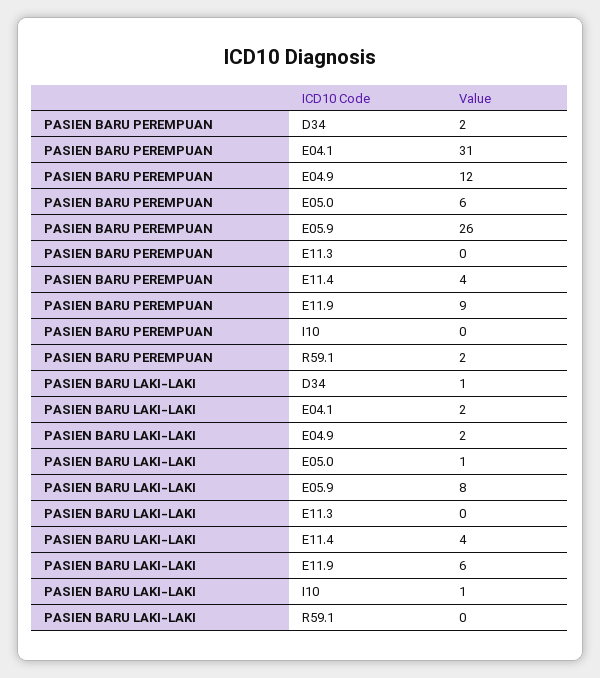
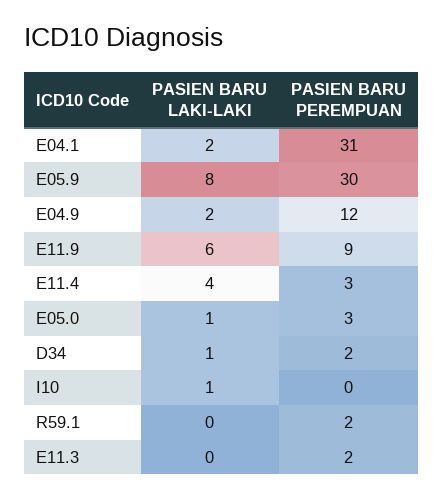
  {
    "PASIEN BARU PEREMPUAN": {
      "D34": 2,
      "E04.1": 31,
      "E04.9": 12,
-     "E05.0": 6,
+     "E05.0": 3,
-     "E05.9": 26,
+     "E05.9": 30,
-     "E11.3": 0,
+     "E11.3": 2,
-     "E11.4": 4,
+     "E11.4": 3,
      "E11.9": 9,
      "I10": 0,
      "R59.1": 2
    },
    "PASIEN BARU LAKI-LAKI": {
      "D34": 1,
      "E04.1": 2,
      "E04.9": 2,
      "E05.0": 1,
      "E05.9": 8,
      "E11.3": 0,
      "E11.4": 4,
      "E11.9": 6,
      "I10": 1,
      "R59.1": 0
    }
  }

